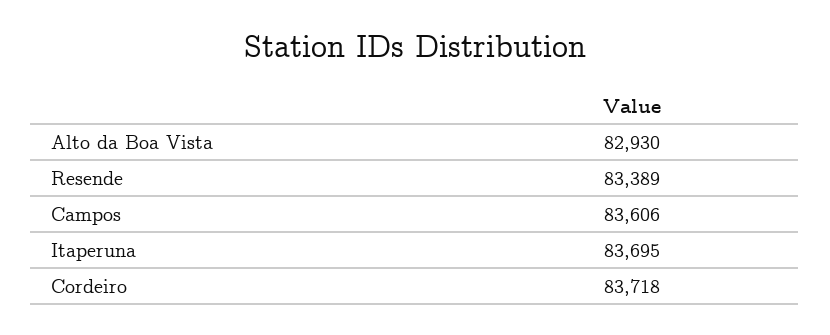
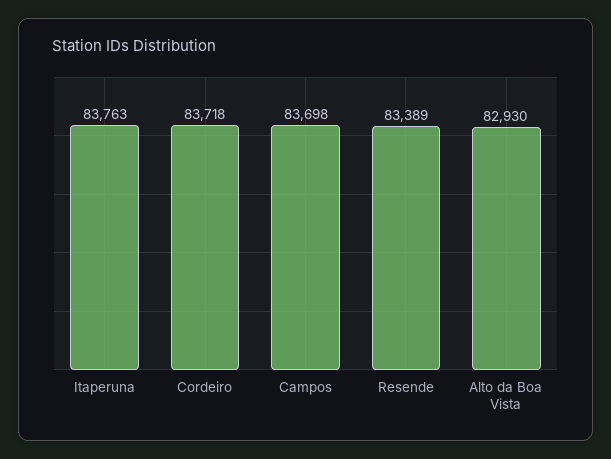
  {
    "Alto da Boa Vista": 82930,
    "Resende": 83389,
-   "Campos": 83606,
+   "Campos": 83698,
-   "Itaperuna": 83695,
+   "Itaperuna": 83763,
    "Cordeiro": 83718
  }

